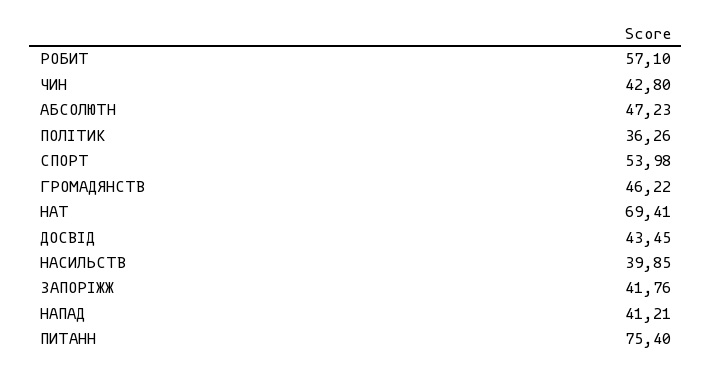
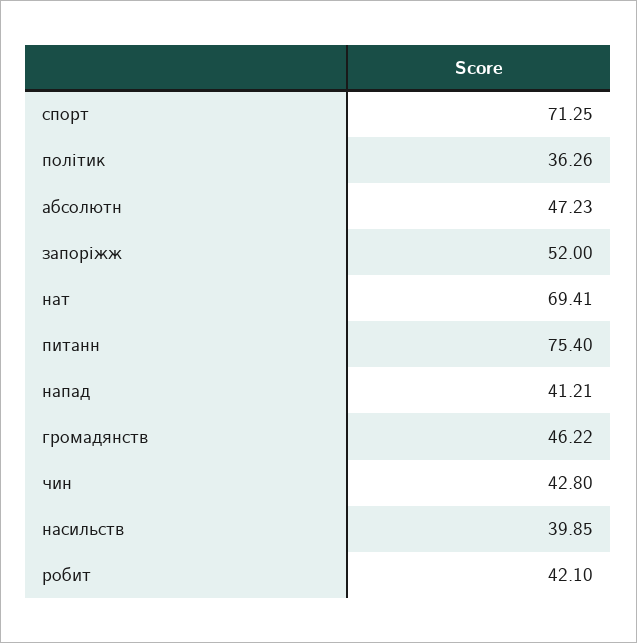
  {
-   "РОБИТ": 57.1,
+   "РОБИТ": 42.1,
    "ЧИН": 42.8,
    "АБСОЛЮТН": 47.23,
    "ПОЛІТИК": 36.26,
-   "СПОРТ": 53.98,
+   "СПОРТ": 71.25,
    "ГРОМАДЯНСТВ": 46.22,
    "НАТ": 69.41,
-   "ДОСВІД": 43.45,
    "НАСИЛЬСТВ": 39.85,
-   "ЗАПОРІЖЖ": 41.76,
+   "ЗАПОРІЖЖ": 52,
    "НАПАД": 41.21,
    "ПИТАНН": 75.4
  }

